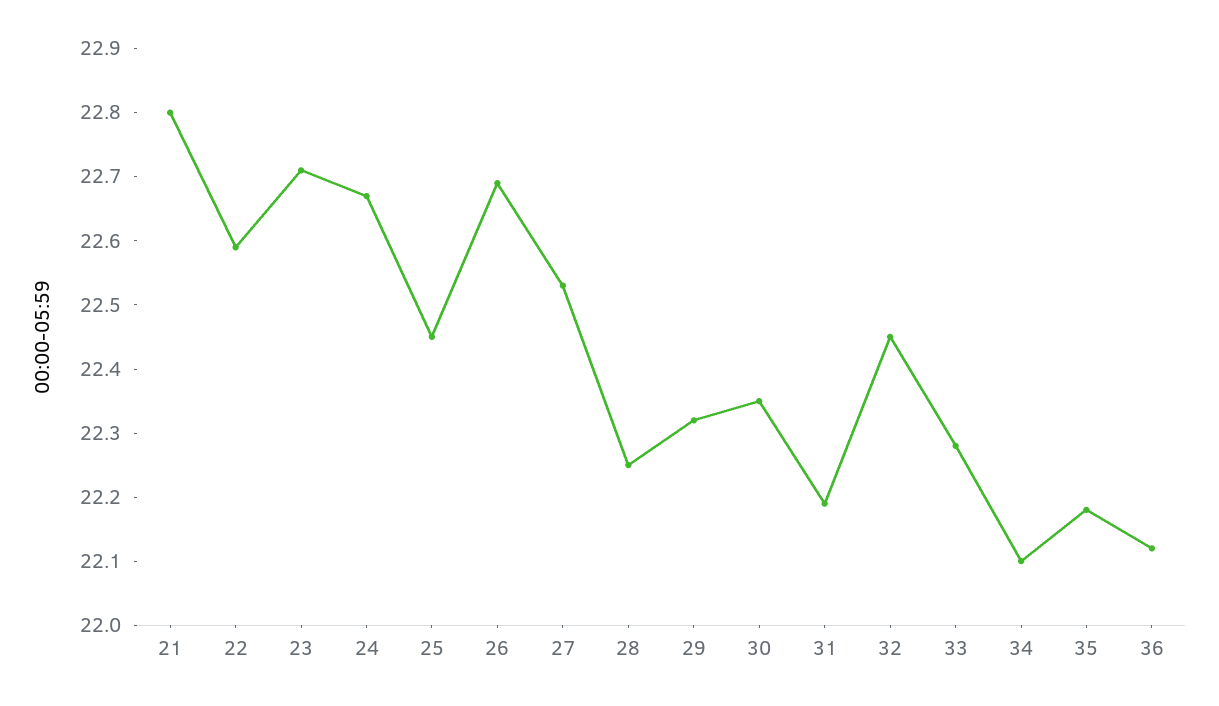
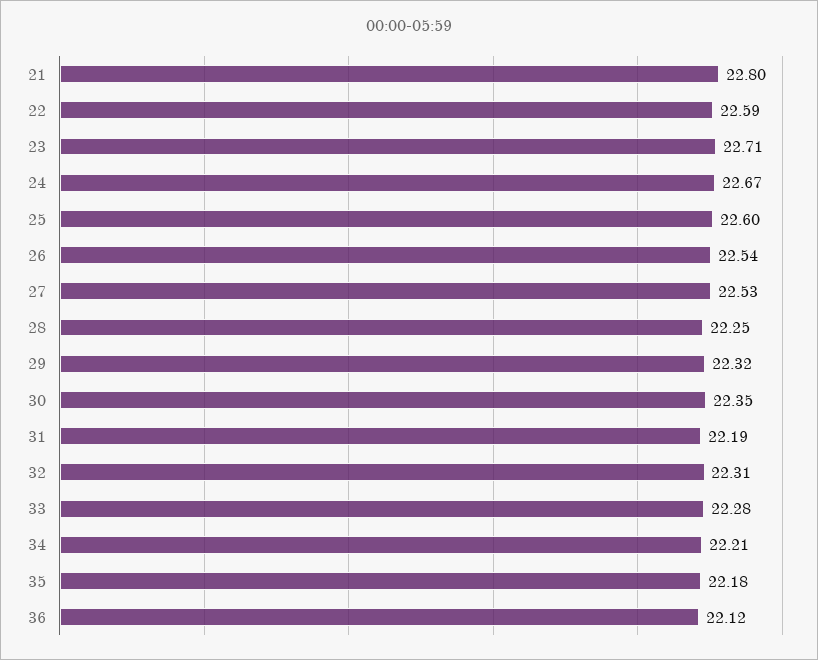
  {
    "21": 22.8,
    "22": 22.59,
    "23": 22.71,
    "24": 22.67,
-   "25": 22.45,
+   "25": 22.6,
-   "26": 22.7,
+   "26": 22.54,
    "27": 22.53,
    "28": 22.25,
    "29": 22.32,
    "30": 22.35,
    "31": 22.19,
-   "32": 22.45,
+   "32": 22.31,
    "33": 22.28,
-   "34": 22.1,
+   "34": 22.21,
    "35": 22.18,
    "36": 22.12
  }

